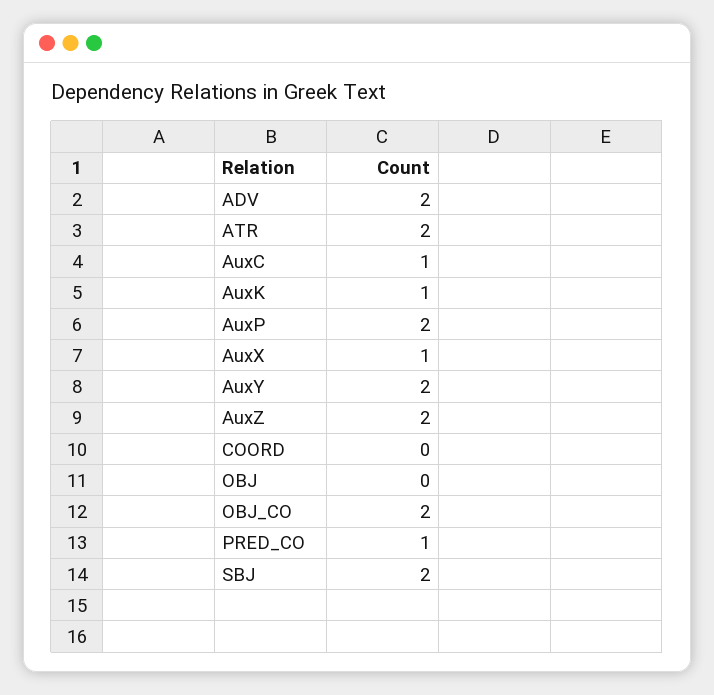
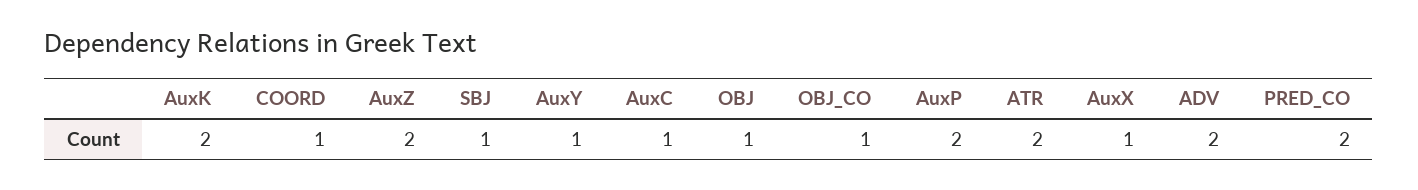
  {
    "ADV": 2,
    "ATR": 2,
    "AuxC": 1,
-   "AuxK": 1,
+   "AuxK": 2,
    "AuxP": 2,
    "AuxX": 1,
-   "AuxY": 2,
+   "AuxY": 1,
    "AuxZ": 2,
-   "COORD": 0,
+   "COORD": 1,
-   "OBJ": 0,
+   "OBJ": 1,
-   "OBJ_CO": 2,
+   "OBJ_CO": 1,
-   "PRED_CO": 1,
+   "PRED_CO": 2,
-   "SBJ": 2
+   "SBJ": 1
  }

